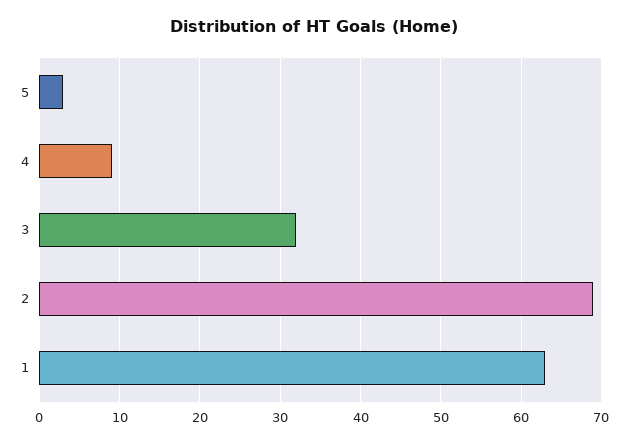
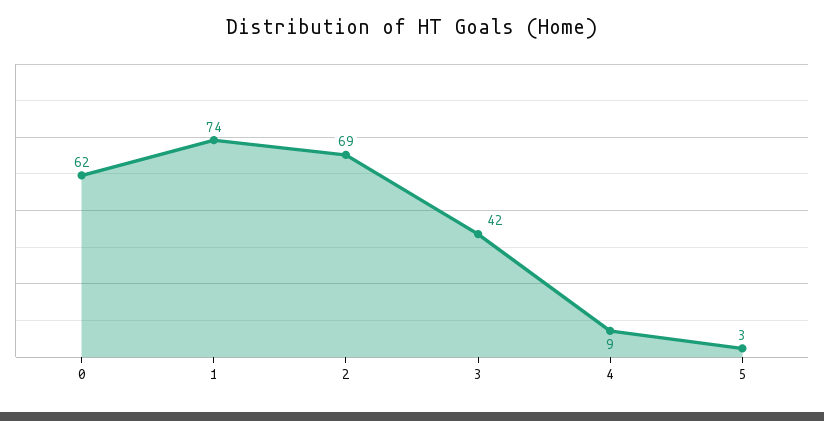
  {
    "5": 3,
    "4": 9,
-   "3": 32,
+   "3": 42,
    "2": 69,
-   "1": 63
+   "1": 74,
+   "0": 62
  }

